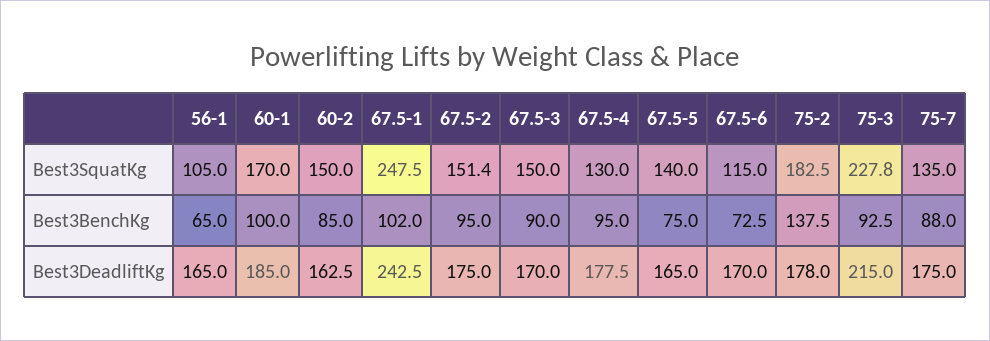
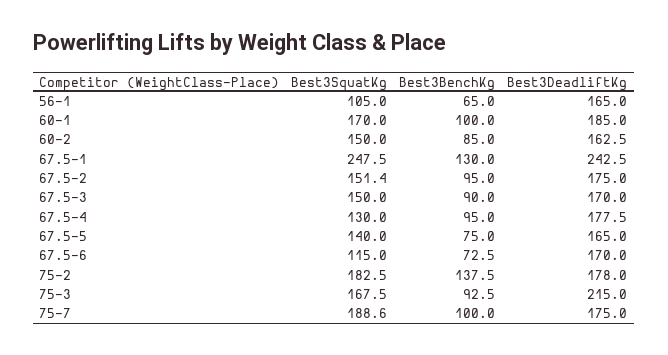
  {
    "56-1": {
      "Best3SquatKg": 105,
      "Best3BenchKg": 65,
      "Best3DeadliftKg": 165
    },
    "60-1": {
      "Best3SquatKg": 170,
      "Best3BenchKg": 100,
      "Best3DeadliftKg": 185
    },
    "60-2": {
      "Best3SquatKg": 150,
      "Best3BenchKg": 85,
      "Best3DeadliftKg": 162.5
    },
    "67.5-1": {
      "Best3SquatKg": 247.5,
-     "Best3BenchKg": 102,
+     "Best3BenchKg": 130,
      "Best3DeadliftKg": 242.5
    },
    "67.5-2": {
      "Best3SquatKg": 151.4,
      "Best3BenchKg": 95,
      "Best3DeadliftKg": 175
    },
    "67.5-3": {
      "Best3SquatKg": 150,
      "Best3BenchKg": 90,
      "Best3DeadliftKg": 170
    },
    "67.5-4": {
      "Best3SquatKg": 130,
      "Best3BenchKg": 95,
      "Best3DeadliftKg": 177.5
    },
    "67.5-5": {
      "Best3SquatKg": 140,
      "Best3BenchKg": 75,
      "Best3DeadliftKg": 165
    },
    "67.5-6": {
      "Best3SquatKg": 115,
      "Best3BenchKg": 72.5,
      "Best3DeadliftKg": 170
    },
    "75-2": {
      "Best3SquatKg": 182.5,
      "Best3BenchKg": 137.5,
      "Best3DeadliftKg": 178
    },
    "75-3": {
-     "Best3SquatKg": 227.8,
+     "Best3SquatKg": 167.5,
      "Best3BenchKg": 92.5,
      "Best3DeadliftKg": 215
    },
    "75-7": {
-     "Best3SquatKg": 135,
+     "Best3SquatKg": 188.6,
-     "Best3BenchKg": 88,
+     "Best3BenchKg": 100,
      "Best3DeadliftKg": 175
    }
  }

